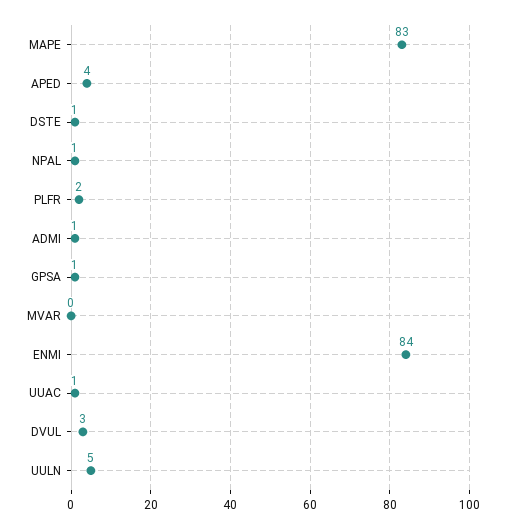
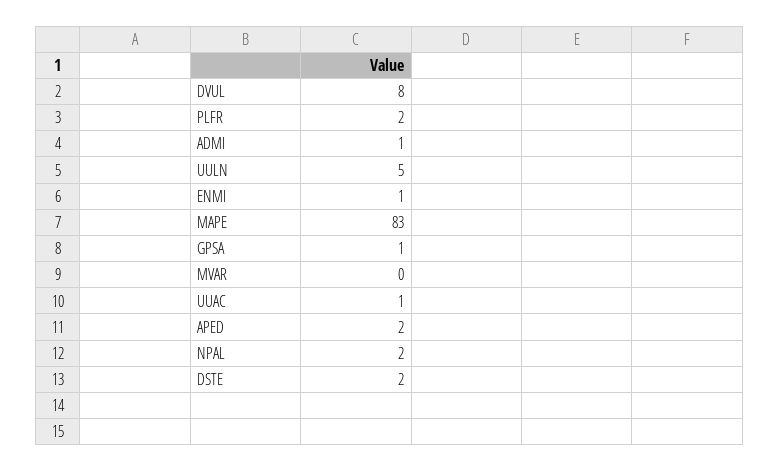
  {
    "MAPE": 83,
-   "APED": 4,
+   "APED": 2,
-   "DSTE": 1,
+   "DSTE": 2,
-   "NPAL": 1,
+   "NPAL": 2,
    "PLFR": 2,
    "ADMI": 1,
    "GPSA": 1,
    "MVAR": 0,
-   "ENMI": 84,
+   "ENMI": 1,
    "UUAC": 1,
-   "DVUL": 3,
+   "DVUL": 8,
    "UULN": 5
  }

